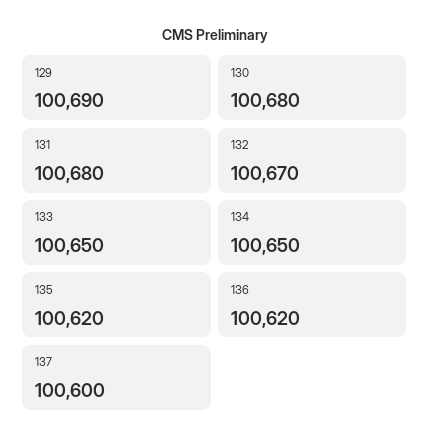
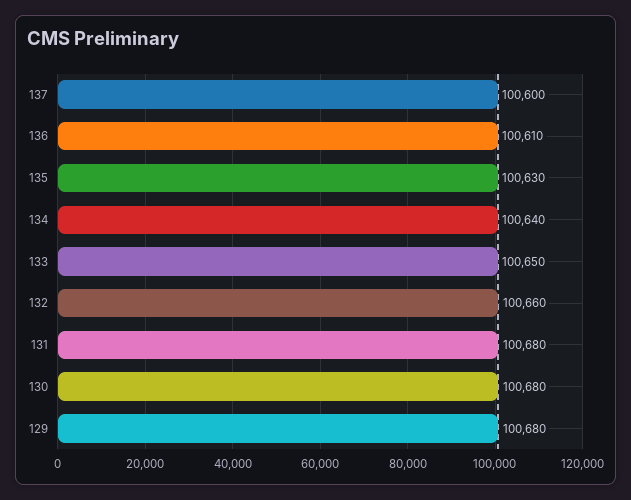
  {
-   "129": 100690,
+   "129": 100680,
    "130": 100680,
    "131": 100680,
-   "132": 100670,
+   "132": 100660,
    "133": 100650,
-   "134": 100650,
+   "134": 100640,
-   "135": 100620,
+   "135": 100630,
-   "136": 100620,
+   "136": 100610,
    "137": 100600
  }

